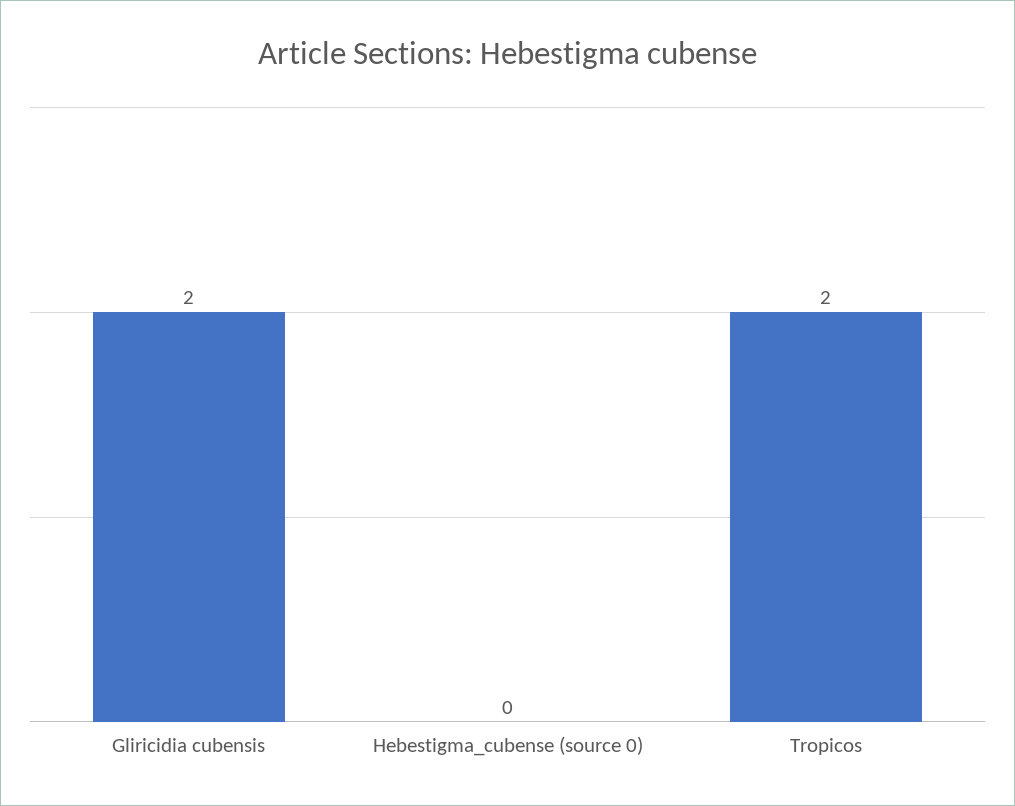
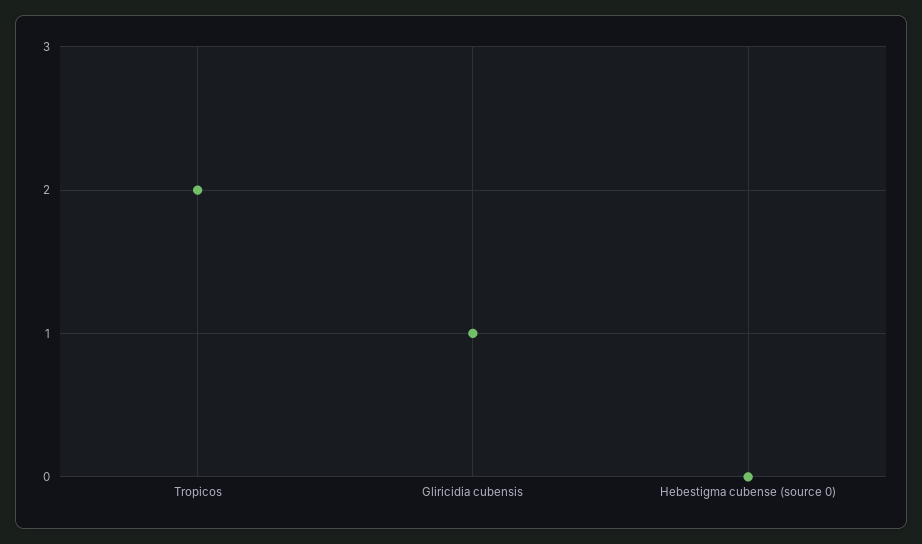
  {
-   "Gliricidia cubensis": 2,
+   "Gliricidia cubensis": 1,
    "Hebestigma_cubense (source 0)": 0,
    "Tropicos": 2
  }

